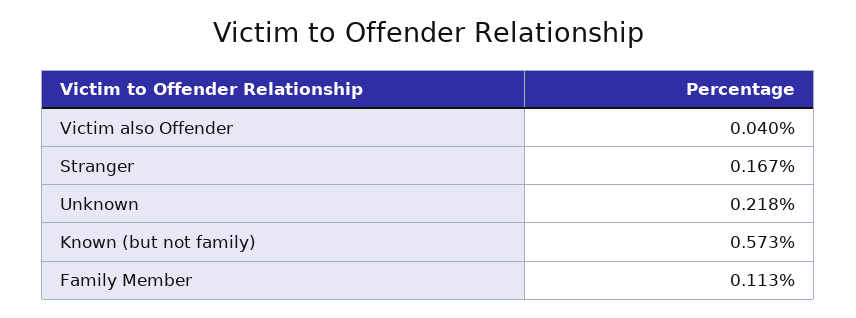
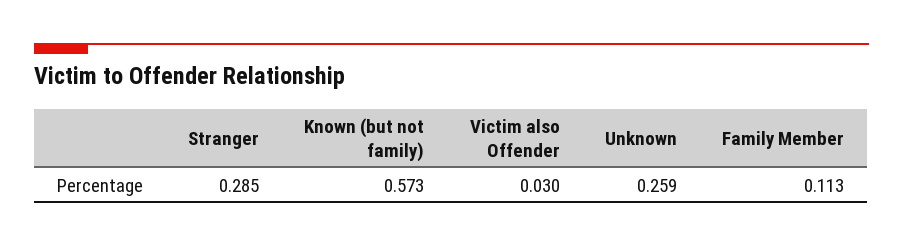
  {
-   "Victim also Offender": 0.04,
+   "Victim also Offender": 0.03,
-   "Stranger": 0.167,
+   "Stranger": 0.285,
-   "Unknown": 0.218,
+   "Unknown": 0.259,
    "Known (but not family)": 0.573,
    "Family Member": 0.113
  }

